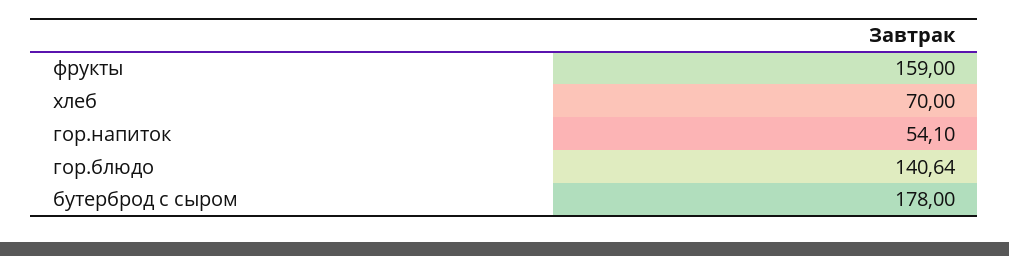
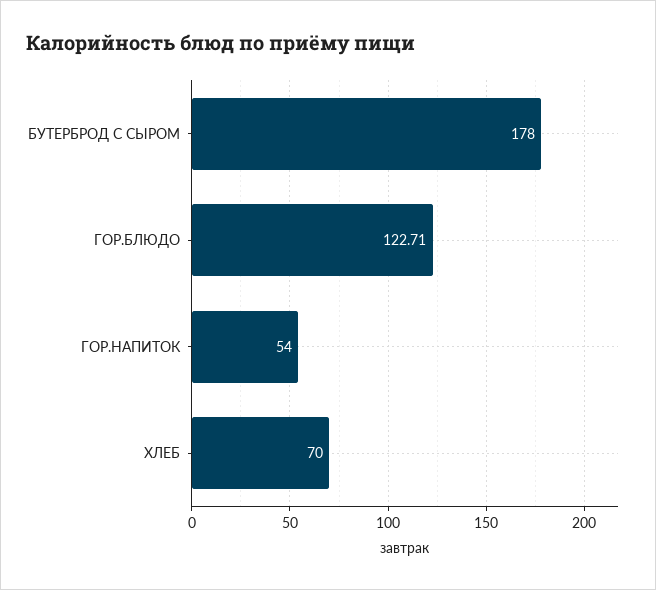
  {
-   "фрукты": 159,
    "хлеб": 70,
-   "гор.напиток": 54.1,
+   "гор.напиток": 54,
-   "гор.блюдо": 140.64,
+   "гор.блюдо": 122.71,
    "бутерброд с сыром": 178
  }

